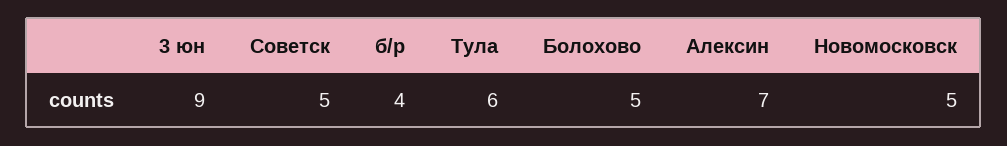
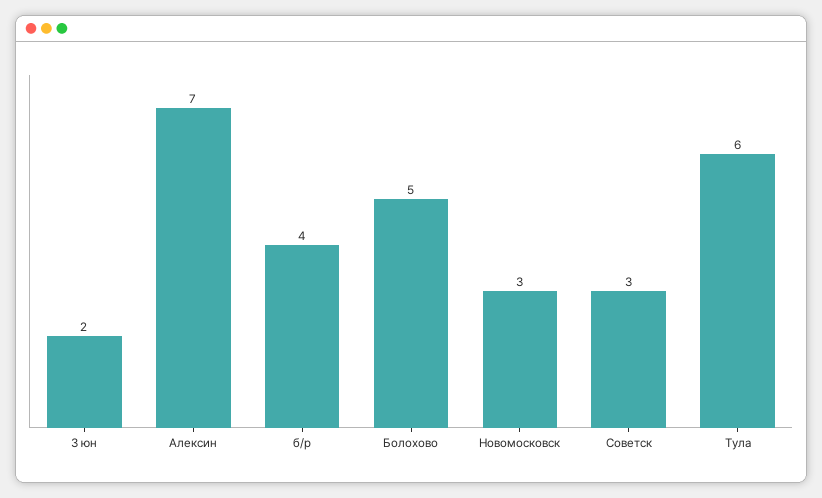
  {
-   "3 юн": 9,
+   "3 юн": 2,
-   "Советск": 5,
+   "Советск": 3,
    "б/р": 4,
    "Тула": 6,
    "Болохово": 5,
    "Алексин": 7,
-   "Новомосковск": 5
+   "Новомосковск": 3
  }

